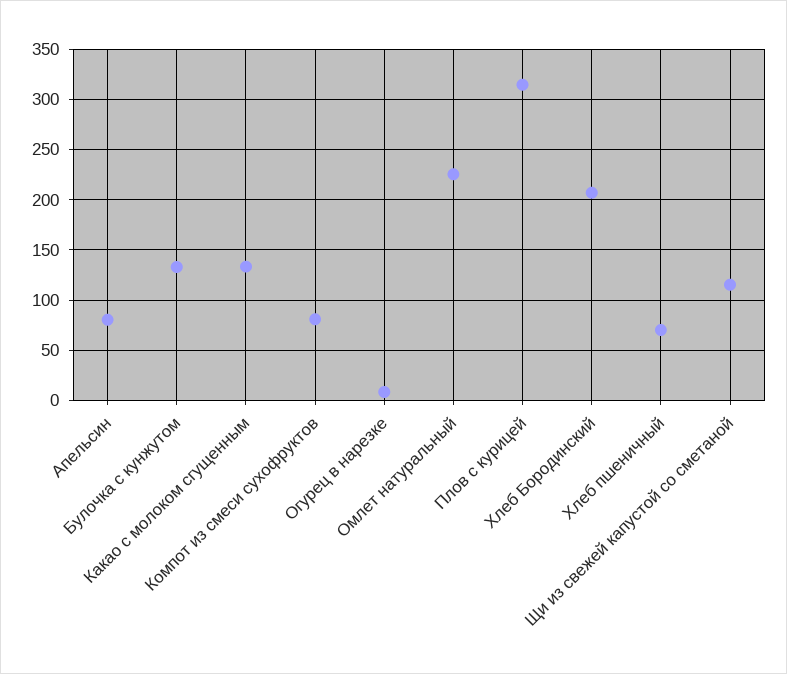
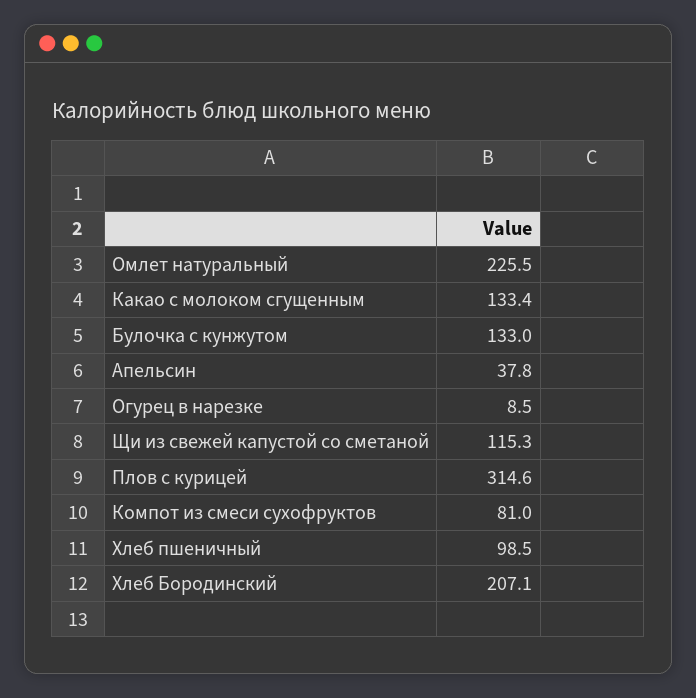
  {
-   "Апельсин": 80,
+   "Апельсин": 37.8,
    "Булочка с кунжутом": 133,
    "Какао с молоком сгущенным": 133.4,
    "Компот из смеси сухофруктов": 81,
    "Огурец в нарезке": 8.5,
    "Омлет натуральный": 225.5,
    "Плов с курицей": 314.6,
    "Хлеб Бородинский": 207.1,
-   "Хлеб пшеничный": 70,
+   "Хлеб пшеничный": 98.5,
    "Щи из свежей капустой со сметаной": 115.3
  }

